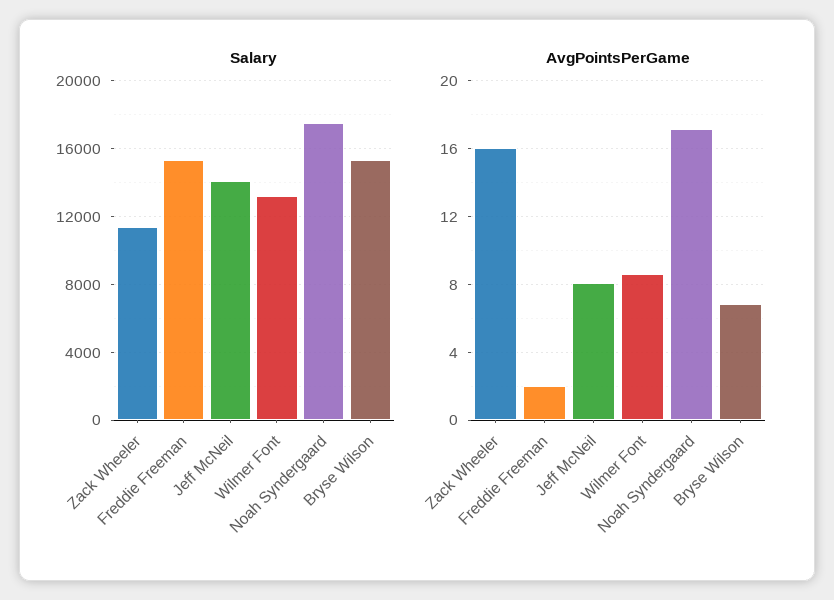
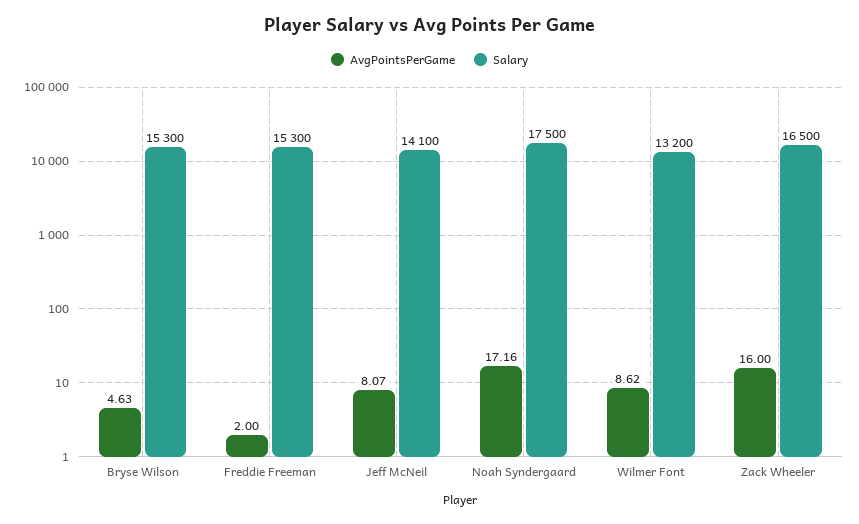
  {
    "Salary": {
-     "Zack Wheeler": 11500,
+     "Zack Wheeler": 16500,
      "Freddie Freeman": 15300,
      "Jeff McNeil": 14100,
      "Wilmer Font": 13200,
      "Noah Syndergaard": 17500,
      "Bryse Wilson": 15300
    },
    "AvgPointsPerGame": {
      "Zack Wheeler": 16,
      "Freddie Freeman": 2,
      "Jeff McNeil": 8.07,
      "Wilmer Font": 8.62,
      "Noah Syndergaard": 17.16,
-     "Bryse Wilson": 7
+     "Bryse Wilson": 4.63
    }
  }

